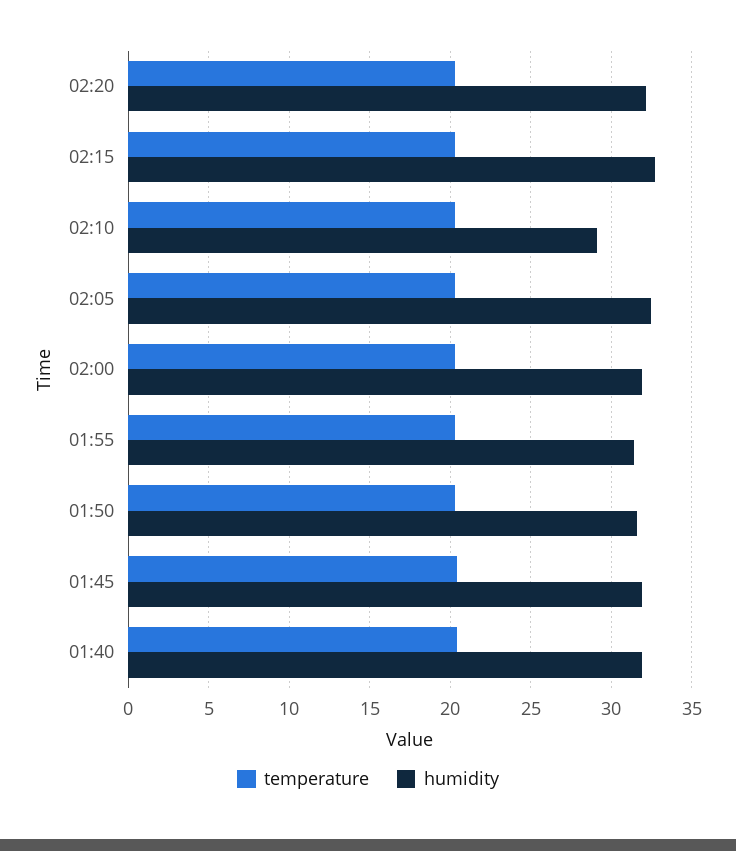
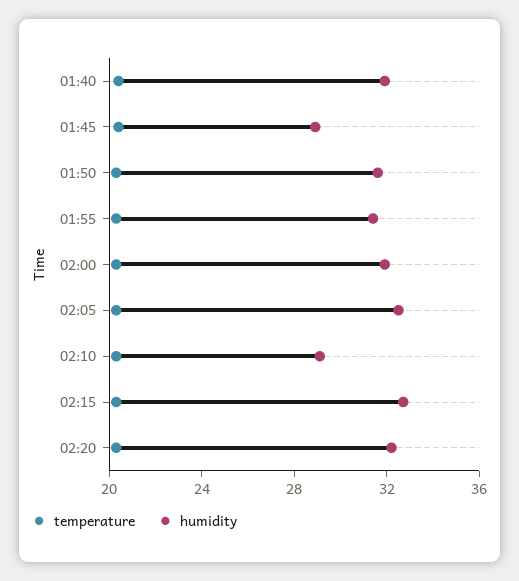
  {
    "temperature": {
      "02:20": 20.5,
      "02:15": 20.5,
      "02:10": 20.5,
      "02:05": 20.5,
      "02:00": 20.5,
      "01:55": 20.5,
      "01:50": 20.5,
      "01:45": 20.5,
      "01:40": 20.5
    },
    "humidity": {
      "02:20": 32,
      "02:15": 32.5,
      "02:10": 29,
      "02:05": 32.5,
      "02:00": 32,
      "01:55": 31.5,
      "01:50": 31.5,
-     "01:45": 32,
+     "01:45": 29,
      "01:40": 32
    }
  }

